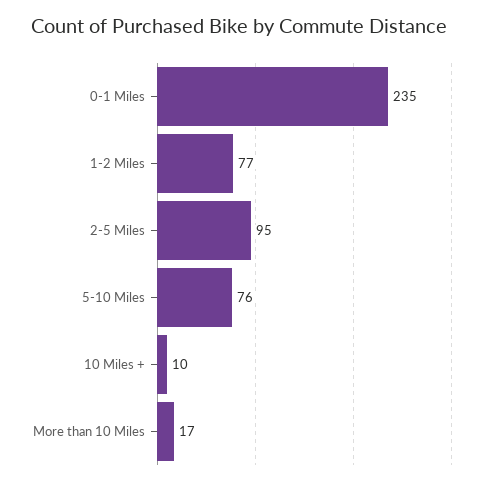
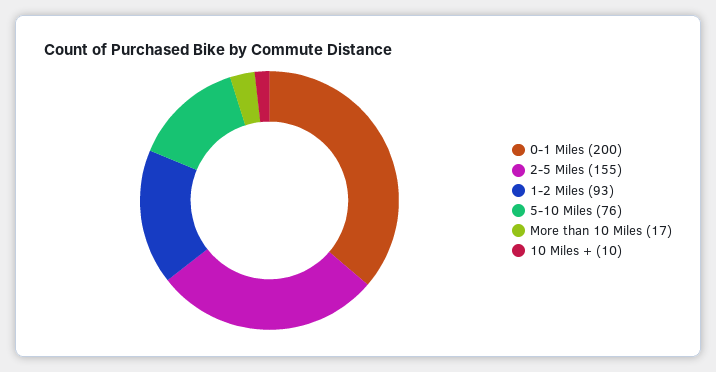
  {
-   "0-1 Miles": 235,
+   "0-1 Miles": 200,
-   "1-2 Miles": 77,
+   "1-2 Miles": 93,
-   "2-5 Miles": 95,
+   "2-5 Miles": 155,
    "5-10 Miles": 76,
    "10 Miles +": 10,
    "More than 10 Miles": 17
  }

